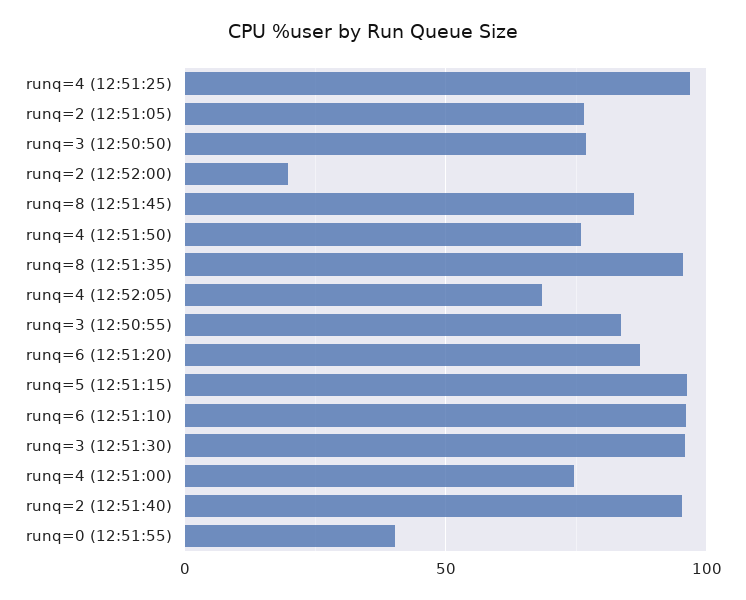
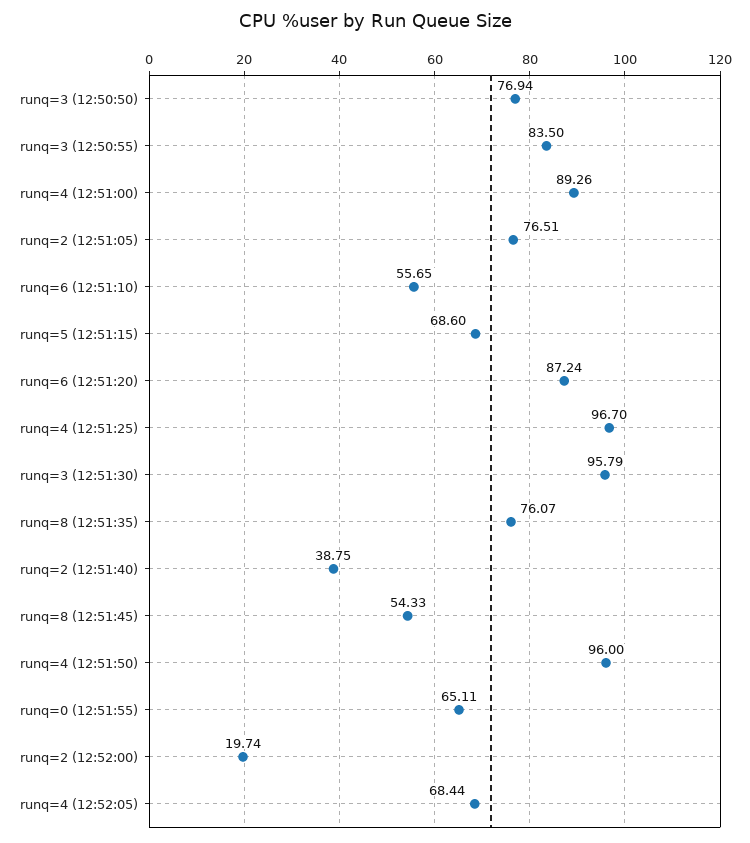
  {
    "runq=4 (12:51:25)": 96.7,
    "runq=2 (12:51:05)": 76.51,
    "runq=3 (12:50:50)": 76.94,
    "runq=2 (12:52:00)": 19.74,
-   "runq=8 (12:51:45)": 85,
+   "runq=8 (12:51:45)": 54.33,
-   "runq=4 (12:51:50)": 75,
+   "runq=4 (12:51:50)": 96,
-   "runq=8 (12:51:35)": 95,
+   "runq=8 (12:51:35)": 76.07,
    "runq=4 (12:52:05)": 68.44,
    "runq=3 (12:50:55)": 83.5,
    "runq=6 (12:51:20)": 87.24,
-   "runq=5 (12:51:15)": 95,
+   "runq=5 (12:51:15)": 68.6,
-   "runq=6 (12:51:10)": 95,
+   "runq=6 (12:51:10)": 55.65,
    "runq=3 (12:51:30)": 95.79,
-   "runq=4 (12:51:00)": 75,
+   "runq=4 (12:51:00)": 89.26,
-   "runq=2 (12:51:40)": 95,
+   "runq=2 (12:51:40)": 38.75,
-   "runq=0 (12:51:55)": 40
+   "runq=0 (12:51:55)": 65.11
  }

